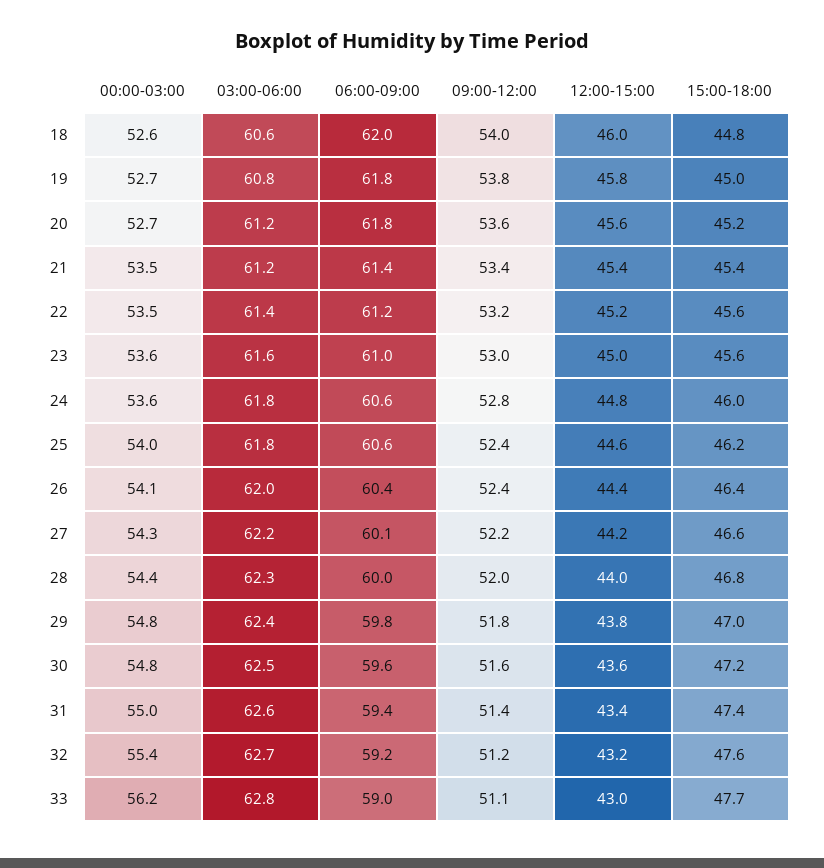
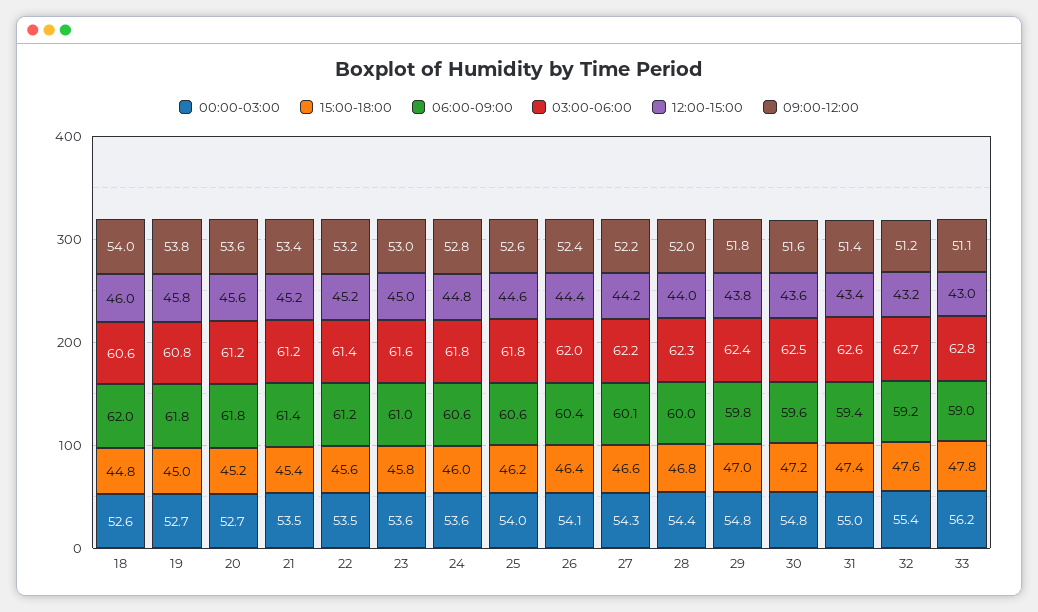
  {
    "00:00-03:00": {
      "18": 52.6,
      "19": 52.7,
      "20": 52.7,
      "21": 53.5,
      "22": 53.5,
      "23": 53.6,
      "24": 53.6,
      "25": 54,
      "26": 54.1,
      "27": 54.3,
      "28": 54.4,
      "29": 54.8,
      "30": 54.8,
      "31": 55,
      "32": 55.4,
      "33": 56.2
    },
    "03:00-06:00": {
      "18": 60.6,
      "19": 60.8,
      "20": 61.2,
      "21": 61.2,
      "22": 61.4,
      "23": 61.6,
      "24": 61.8,
      "25": 61.8,
      "26": 62,
      "27": 62.2,
      "28": 62.3,
      "29": 62.4,
      "30": 62.5,
      "31": 62.6,
      "32": 62.7,
      "33": 62.8
    },
    "06:00-09:00": {
      "18": 62,
      "19": 61.8,
      "20": 61.8,
      "21": 61.4,
      "22": 61.2,
      "23": 61,
      "24": 60.6,
      "25": 60.6,
      "26": 60.4,
      "27": 60.1,
      "28": 60,
      "29": 59.8,
      "30": 59.6,
      "31": 59.4,
      "32": 59.2,
      "33": 59
    },
    "09:00-12:00": {
      "18": 54,
      "19": 53.8,
      "20": 53.6,
      "21": 53.4,
      "22": 53.2,
      "23": 53,
      "24": 52.8,
-     "25": 52.4,
+     "25": 52.6,
      "26": 52.4,
      "27": 52.2,
      "28": 52,
      "29": 51.8,
      "30": 51.6,
      "31": 51.4,
      "32": 51.2,
      "33": 51.1
    },
    "12:00-15:00": {
      "18": 46,
      "19": 45.8,
      "20": 45.6,
-     "21": 45.4,
+     "21": 45.2,
      "22": 45.2,
      "23": 45,
      "24": 44.8,
      "25": 44.6,
      "26": 44.4,
      "27": 44.2,
      "28": 44,
      "29": 43.8,
      "30": 43.6,
      "31": 43.4,
      "32": 43.2,
      "33": 43
    },
    "15:00-18:00": {
      "18": 44.8,
      "19": 45,
      "20": 45.2,
      "21": 45.4,
      "22": 45.6,
-     "23": 45.6,
+     "23": 45.8,
      "24": 46,
      "25": 46.2,
      "26": 46.4,
      "27": 46.6,
      "28": 46.8,
      "29": 47,
      "30": 47.2,
      "31": 47.4,
      "32": 47.6,
-     "33": 47.7
+     "33": 47.8
    }
  }

